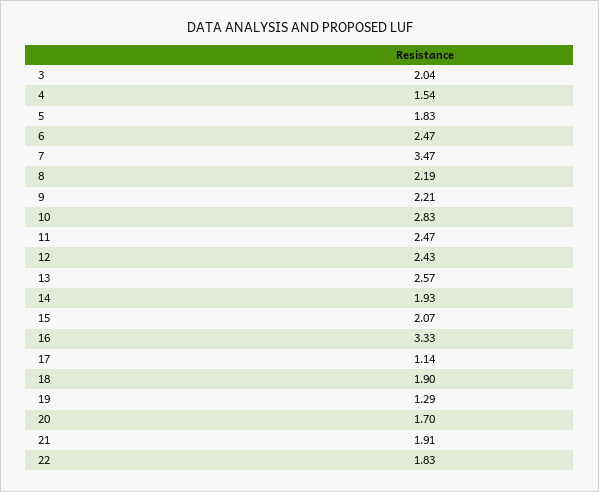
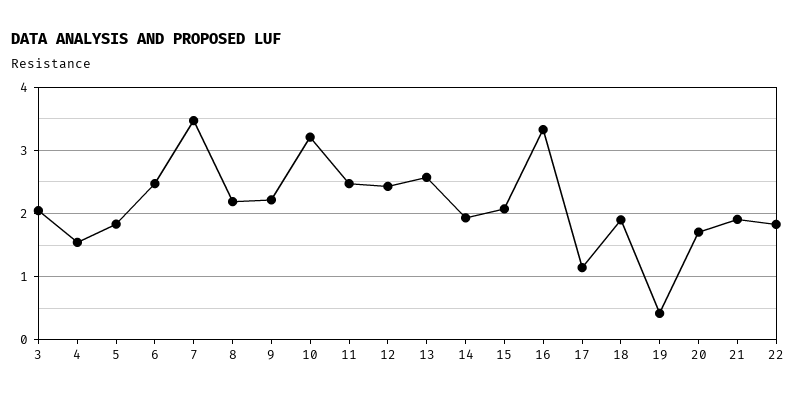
  {
    "3": 2.04,
    "4": 1.54,
    "5": 1.83,
    "6": 2.47,
    "7": 3.47,
    "8": 2.19,
    "9": 2.21,
-   "10": 2.83,
+   "10": 3.2,
    "11": 2.47,
    "12": 2.43,
    "13": 2.57,
    "14": 1.93,
    "15": 2.07,
    "16": 3.33,
    "17": 1.14,
    "18": 1.9,
-   "19": 1.29,
+   "19": 0.4,
    "20": 1.7,
    "21": 1.91,
    "22": 1.83
  }

